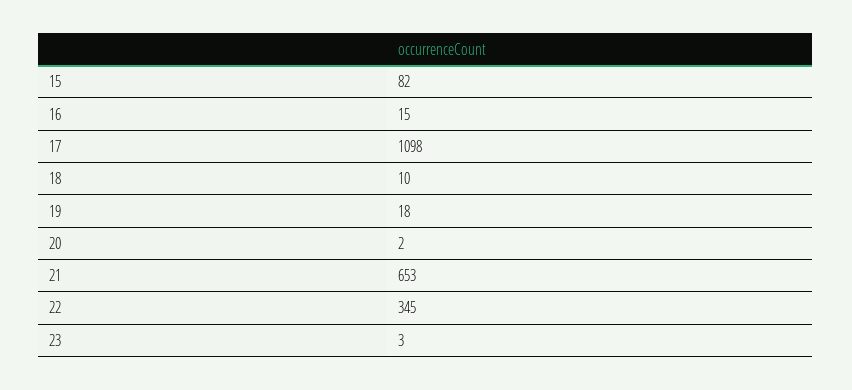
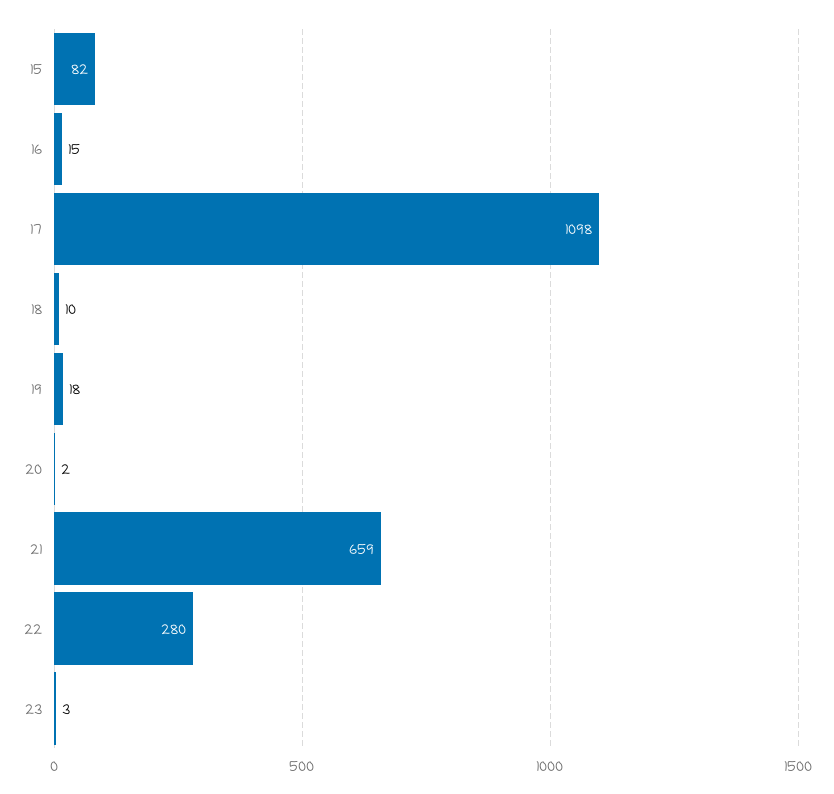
  {
    "15": 82,
    "16": 15,
    "17": 1098,
    "18": 10,
    "19": 18,
    "20": 2,
-   "21": 653,
+   "21": 659,
-   "22": 345,
+   "22": 280,
    "23": 3
  }

